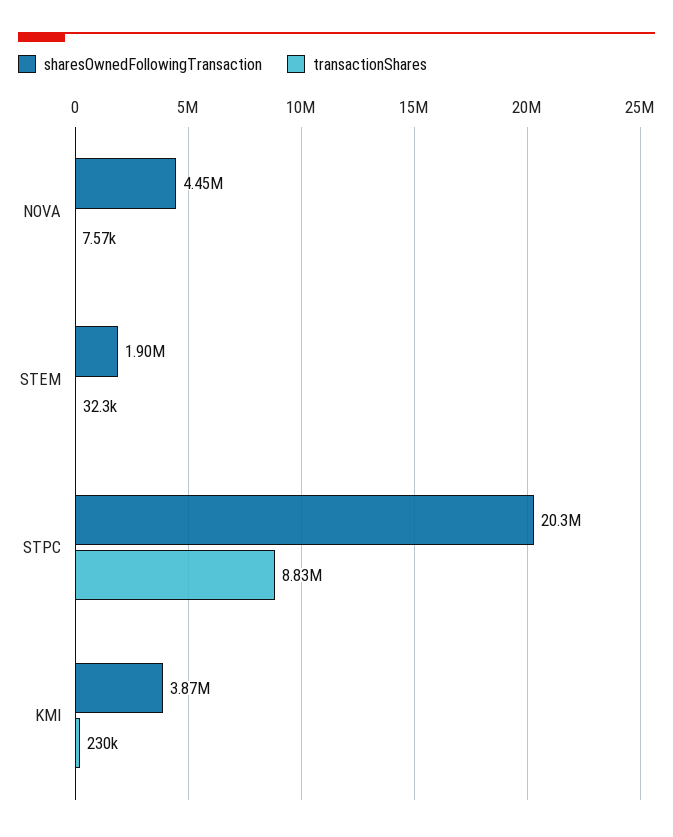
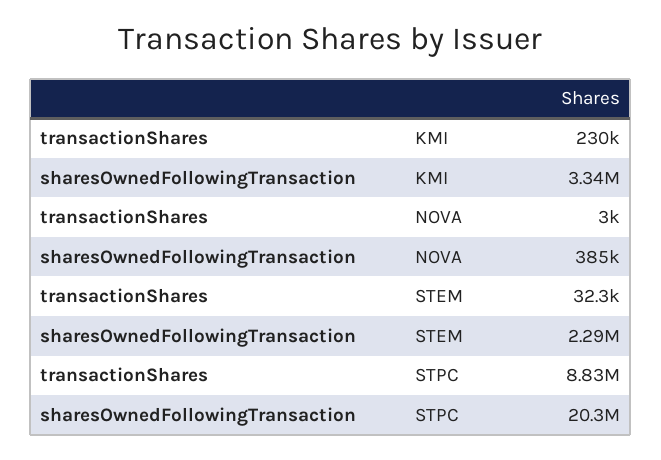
  {
    "sharesOwnedFollowingTransaction": {
-     "NOVA": 4450000,
+     "NOVA": 385000,
-     "STEM": 1900000,
+     "STEM": 2290000,
      "STPC": 20300000,
-     "KMI": 3870000
+     "KMI": 3340000
    },
    "transactionShares": {
-     "NOVA": 7570,
+     "NOVA": 3000,
      "STEM": 32300,
      "STPC": 8830000,
      "KMI": 230000
    }
  }

